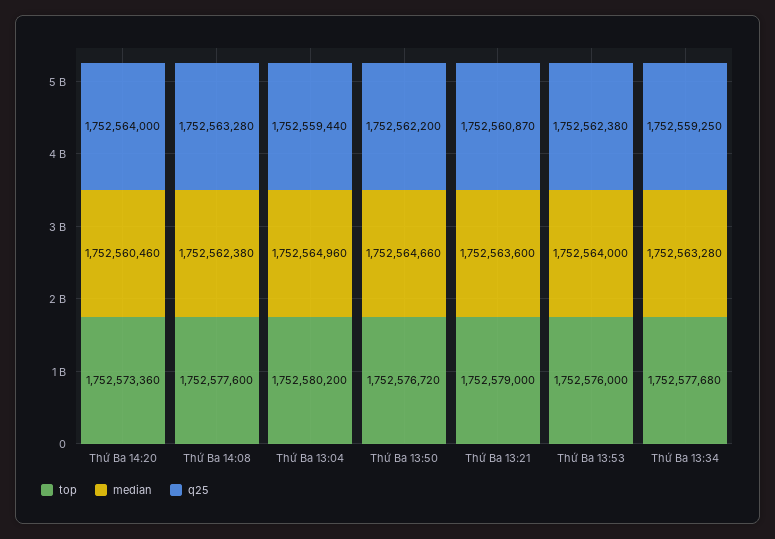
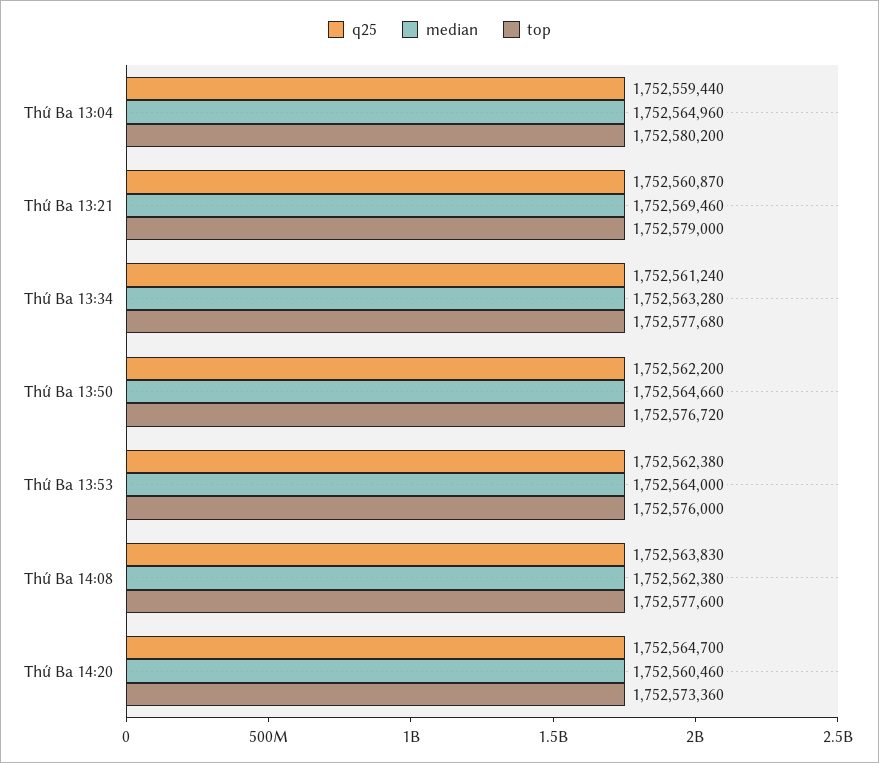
  {
    "top": {
      "Thứ Ba 14:20": 1752573360,
      "Thứ Ba 14:08": 1752577600,
      "Thứ Ba 13:04": 1752580200,
      "Thứ Ba 13:50": 1752576720,
      "Thứ Ba 13:21": 1752579000,
      "Thứ Ba 13:53": 1752576000,
      "Thứ Ba 13:34": 1752577680
    },
    "median": {
      "Thứ Ba 14:20": 1752560460,
      "Thứ Ba 14:08": 1752562380,
      "Thứ Ba 13:04": 1752564960,
      "Thứ Ba 13:50": 1752564660,
-     "Thứ Ba 13:21": 1752563600,
+     "Thứ Ba 13:21": 1752569460,
      "Thứ Ba 13:53": 1752564000,
      "Thứ Ba 13:34": 1752563280
    },
    "q25": {
-     "Thứ Ba 14:20": 1752564000,
+     "Thứ Ba 14:20": 1752564700,
-     "Thứ Ba 14:08": 1752563280,
+     "Thứ Ba 14:08": 1752563830,
      "Thứ Ba 13:04": 1752559440,
      "Thứ Ba 13:50": 1752562200,
      "Thứ Ba 13:21": 1752560870,
      "Thứ Ba 13:53": 1752562380,
-     "Thứ Ba 13:34": 1752559250
+     "Thứ Ba 13:34": 1752561240
    }
  }

